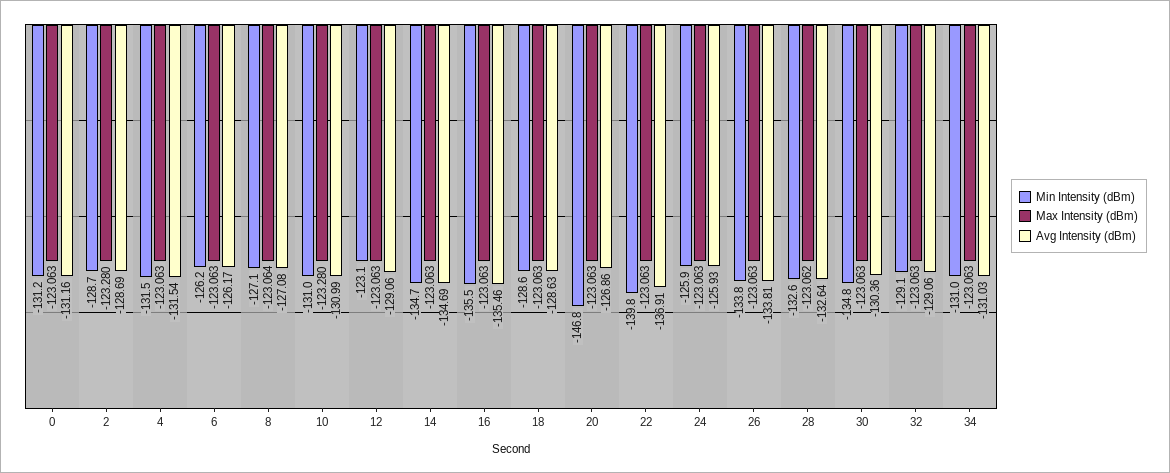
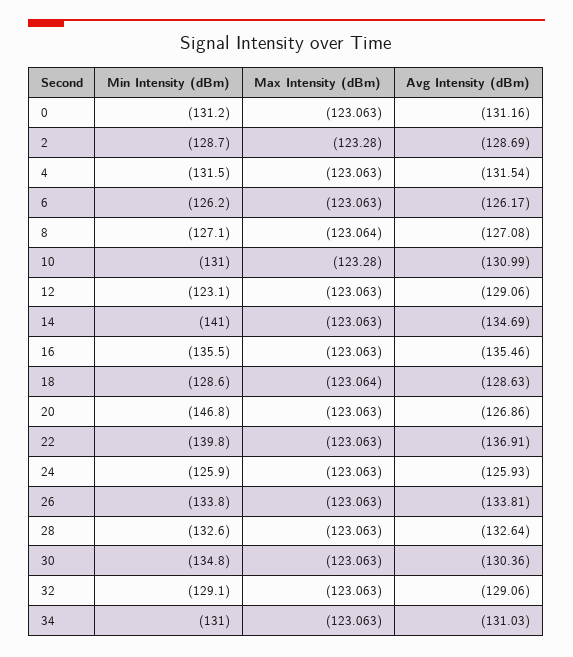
  {
    "Min Intensity (dBm)": {
      "0": -131.2,
      "2": -128.7,
      "4": -131.5,
      "6": -126.2,
      "8": -127.1,
      "10": -131,
      "12": -123.1,
-     "14": -134.7,
+     "14": -141,
      "16": -135.5,
      "18": -128.6,
      "20": -146.8,
      "22": -139.8,
      "24": -125.9,
      "26": -133.8,
      "28": -132.6,
      "30": -134.8,
      "32": -129.1,
      "34": -131
    },
    "Max Intensity (dBm)": {
      "0": -123.063,
      "2": -123.28,
      "4": -123.063,
      "6": -123.063,
      "8": -123.064,
      "10": -123.28,
      "12": -123.063,
      "14": -123.063,
      "16": -123.063,
-     "18": -123.063,
+     "18": -123.064,
      "20": -123.063,
      "22": -123.063,
      "24": -123.063,
      "26": -123.063,
-     "28": -123.062,
+     "28": -123.063,
      "30": -123.063,
      "32": -123.063,
      "34": -123.063
    },
    "Avg Intensity (dBm)": {
      "0": -131.16,
      "2": -128.69,
      "4": -131.54,
      "6": -126.17,
      "8": -127.08,
      "10": -130.99,
      "12": -129.06,
      "14": -134.69,
      "16": -135.46,
      "18": -128.63,
      "20": -126.86,
      "22": -136.91,
      "24": -125.93,
      "26": -133.81,
      "28": -132.64,
      "30": -130.36,
      "32": -129.06,
      "34": -131.03
    }
  }

